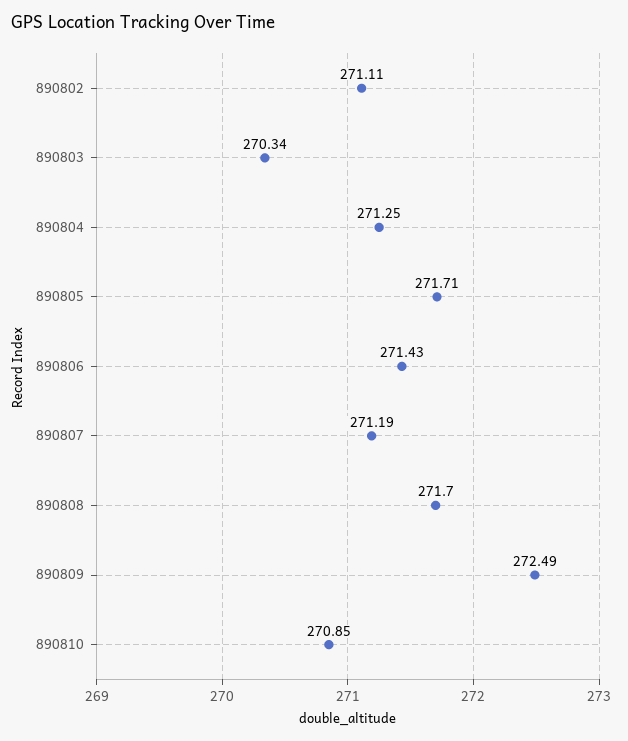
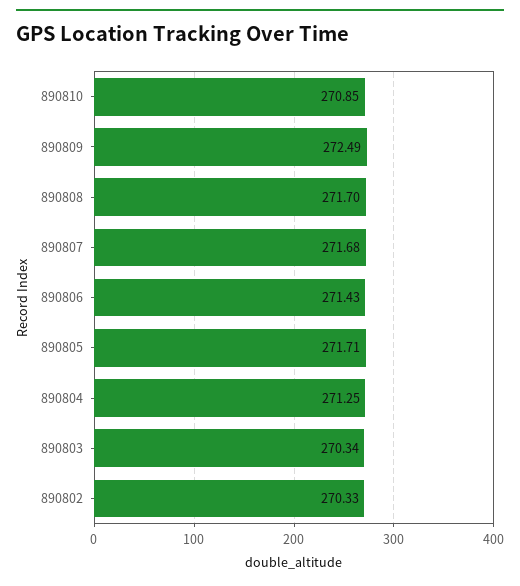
  {
-   "890802": 271.11,
+   "890802": 270.33,
    "890803": 270.34,
    "890804": 271.25,
    "890805": 271.71,
    "890806": 271.43,
-   "890807": 271.19,
+   "890807": 271.68,
    "890808": 271.7,
    "890809": 272.49,
    "890810": 270.85
  }

